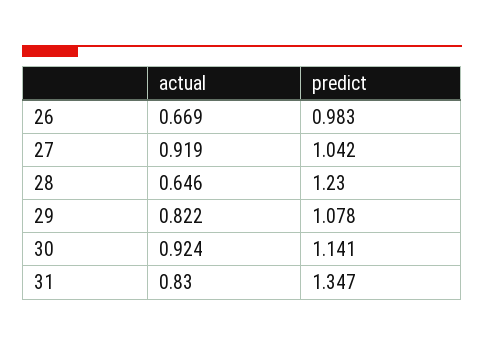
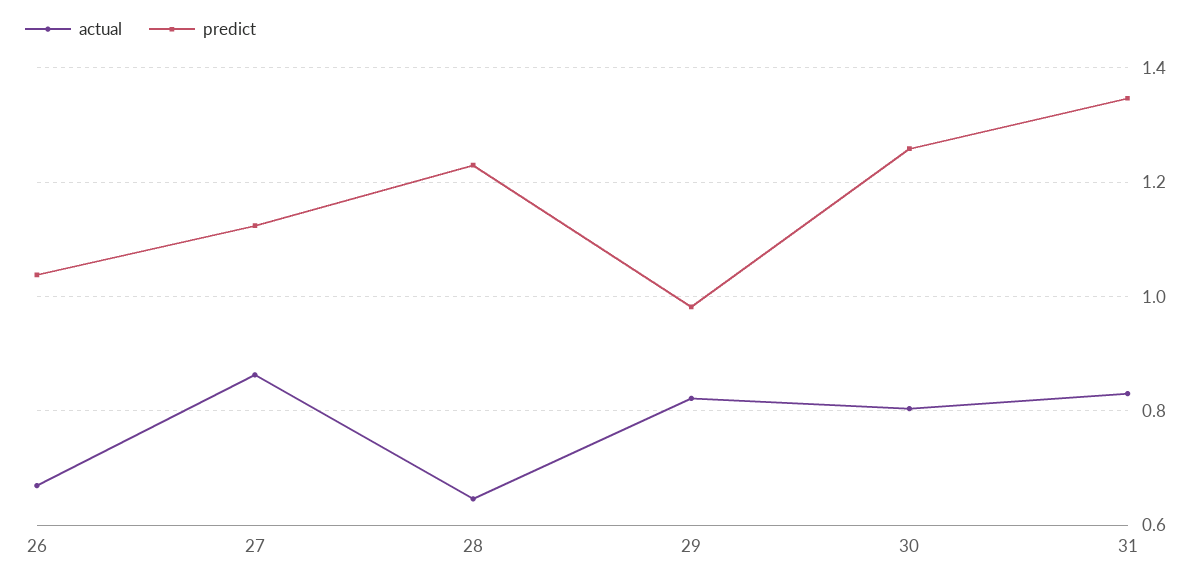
  {
    "actual": {
      "26": 0.669,
-     "27": 0.919,
+     "27": 0.86,
      "28": 0.646,
      "29": 0.822,
-     "30": 0.924,
+     "30": 0.8,
      "31": 0.83
    },
    "predict": {
-     "26": 0.983,
+     "26": 1.04,
-     "27": 1.042,
+     "27": 1.12,
      "28": 1.23,
-     "29": 1.078,
+     "29": 0.98,
-     "30": 1.141,
+     "30": 1.26,
      "31": 1.347
    }
  }

